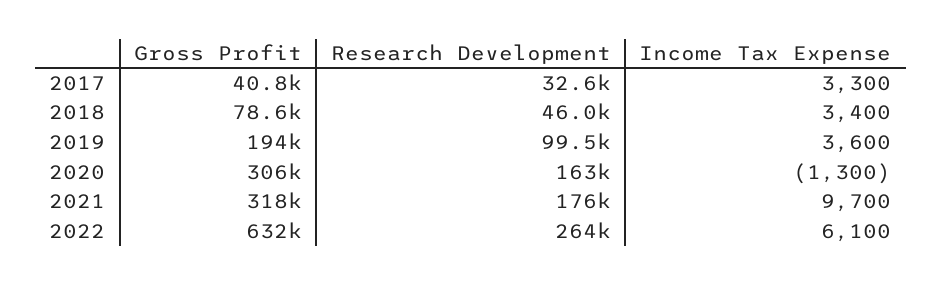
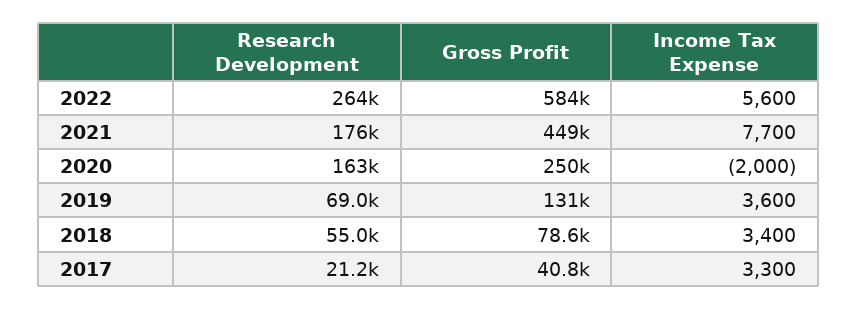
  {
    "Gross Profit": {
      "2017": 40800,
      "2018": 78600,
-     "2019": 194000,
+     "2019": 131000,
-     "2020": 306000,
+     "2020": 250000,
-     "2021": 318000,
+     "2021": 449000,
-     "2022": 632000
+     "2022": 584000
    },
    "Research Development": {
-     "2017": 32600,
+     "2017": 21200,
-     "2018": 46000,
+     "2018": 55000,
-     "2019": 99500,
+     "2019": 69000,
      "2020": 163000,
      "2021": 176000,
      "2022": 264000
    },
    "Income Tax Expense": {
      "2017": 3300,
      "2018": 3400,
      "2019": 3600,
-     "2020": -1300,
+     "2020": -2000,
-     "2021": 9700,
+     "2021": 7700,
-     "2022": 6100
+     "2022": 5600
    }
  }

